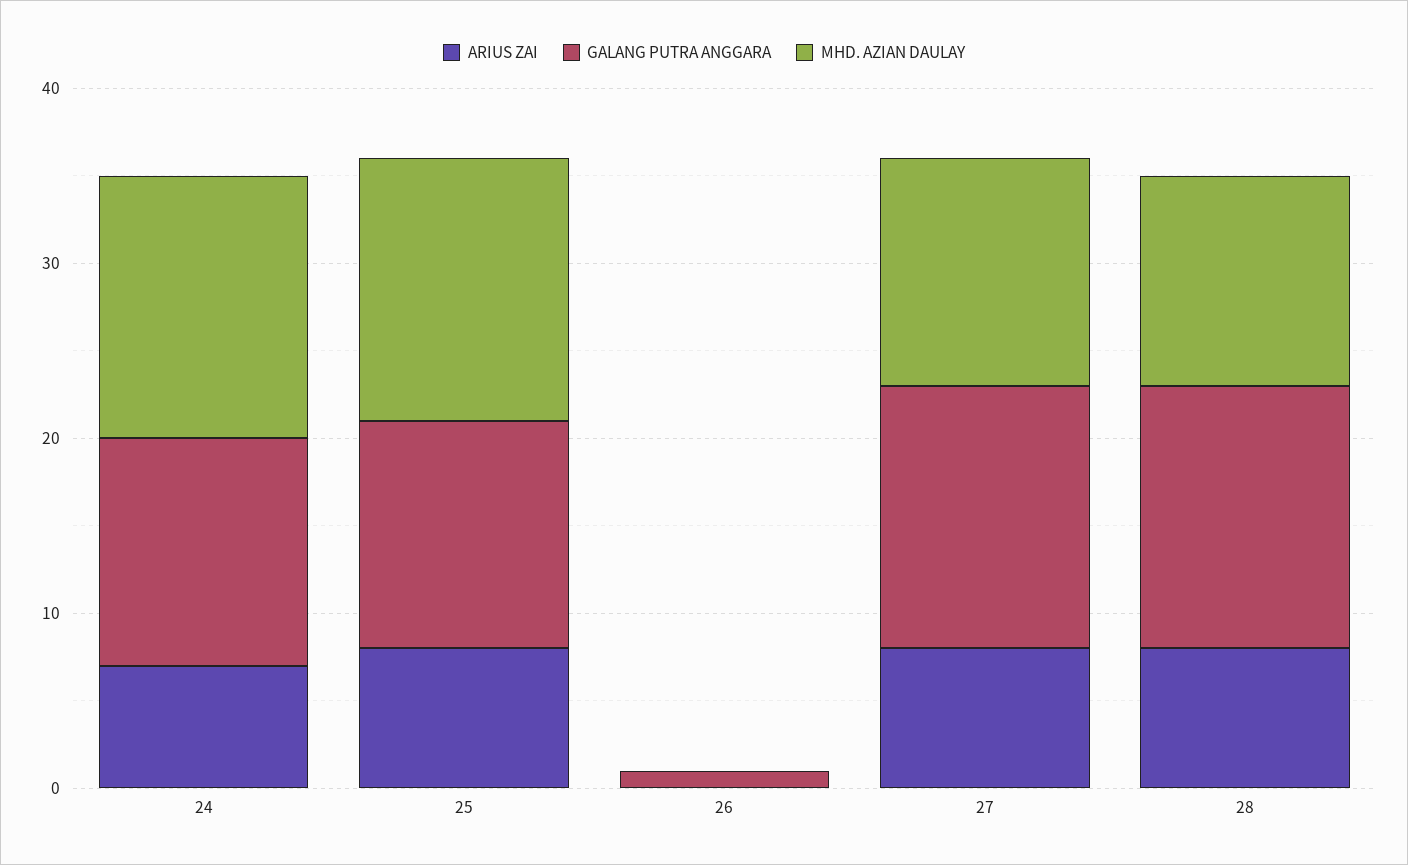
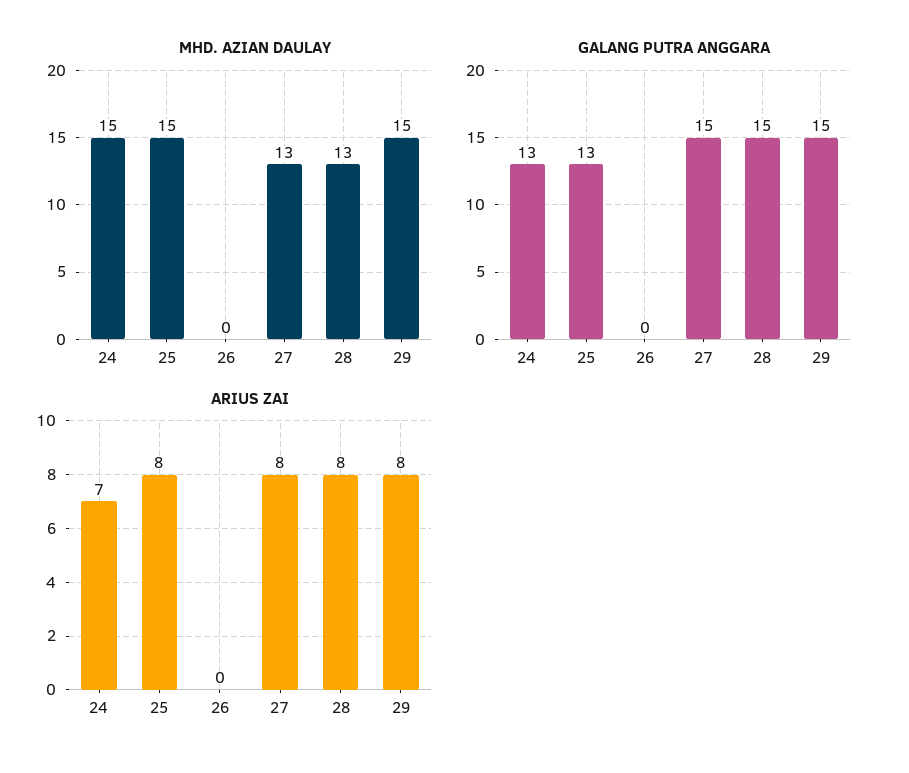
  {
    "ARIUS ZAI": {
      "24": 7,
      "25": 8,
      "26": 0,
      "27": 8,
-     "28": 8
+     "28": 8,
+     "29": 8
    },
    "GALANG PUTRA ANGGARA": {
      "24": 13,
      "25": 13,
-     "26": 1,
+     "26": 0,
      "27": 15,
-     "28": 15
+     "28": 15,
+     "29": 15
    },
    "MHD. AZIAN DAULAY": {
      "24": 15,
      "25": 15,
      "26": 0,
      "27": 13,
-     "28": 12
+     "28": 13,
+     "29": 15
    }
  }

